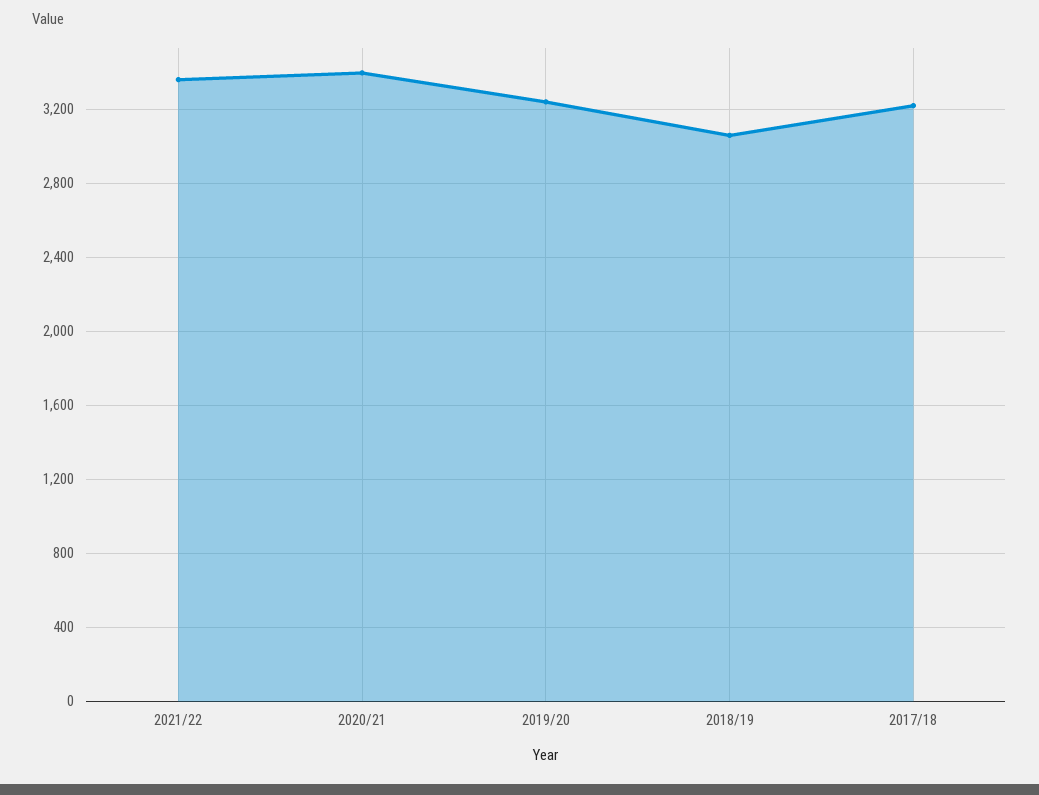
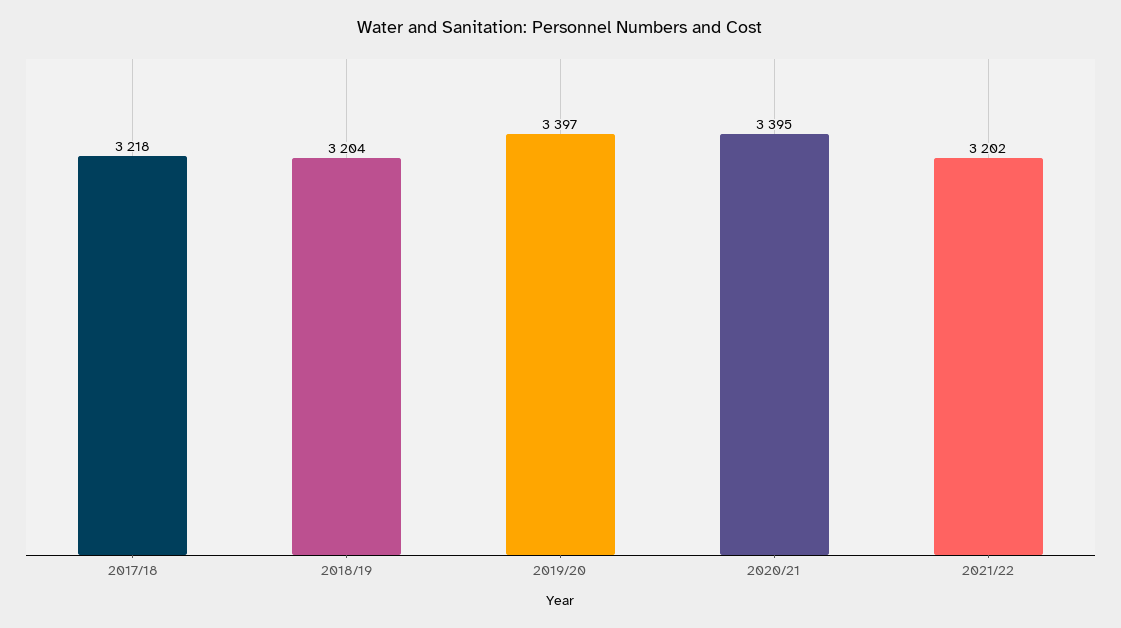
  {
-   "2021/22": 3350,
+   "2021/22": 3202,
    "2020/21": 3395,
-   "2019/20": 3250,
+   "2019/20": 3397,
-   "2018/19": 3050,
+   "2018/19": 3204,
    "2017/18": 3218
  }

